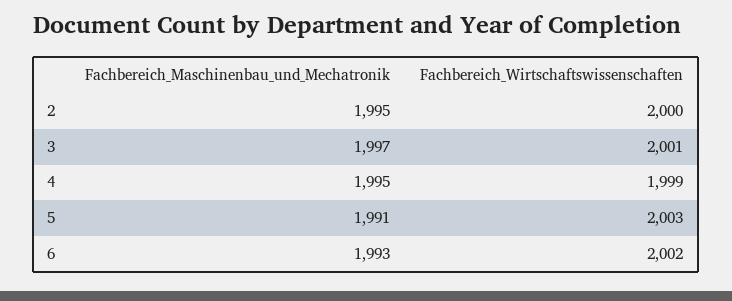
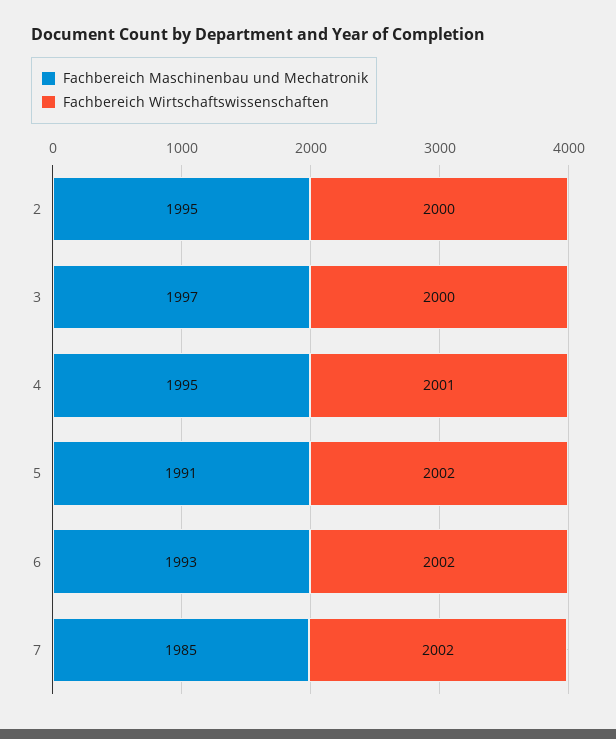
  {
    "Fachbereich_Maschinenbau_und_Mechatronik": {
      "2": 1995,
      "3": 1997,
      "4": 1995,
      "5": 1991,
-     "6": 1993
+     "6": 1993,
+     "7": 1985
    },
    "Fachbereich_Wirtschaftswissenschaften": {
      "2": 2000,
-     "3": 2001,
+     "3": 2000,
-     "4": 1999,
+     "4": 2001,
-     "5": 2003,
+     "5": 2002,
-     "6": 2002
+     "6": 2002,
+     "7": 2002
    }
  }

